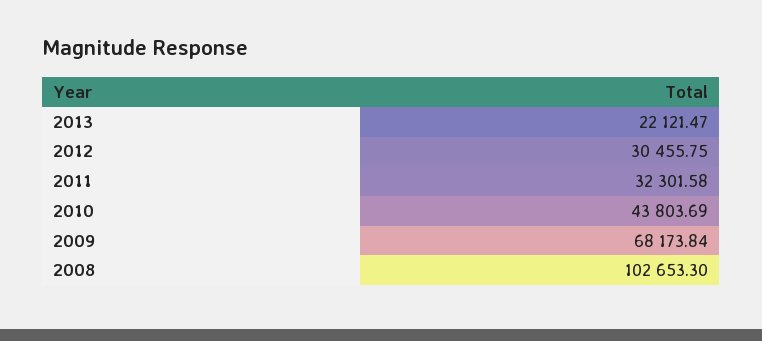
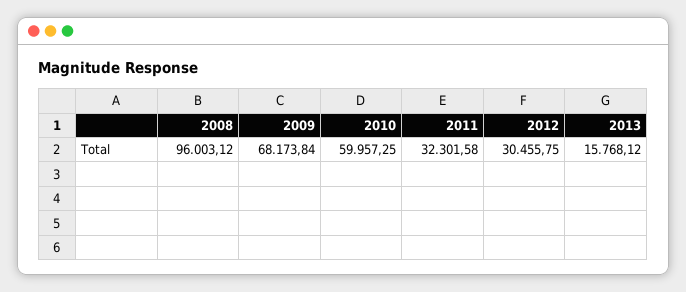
  {
-   "2013": 22121.47,
+   "2013": 15768.12,
    "2012": 30455.75,
    "2011": 32301.58,
-   "2010": 43803.69,
+   "2010": 59957.25,
    "2009": 68173.84,
-   "2008": 102653.3
+   "2008": 96003.12
  }

